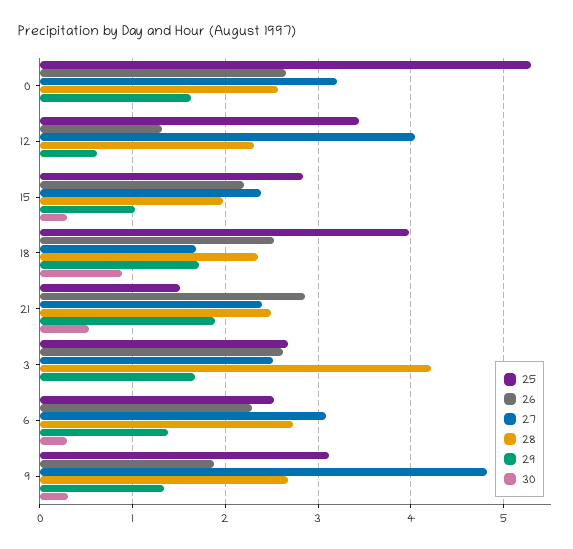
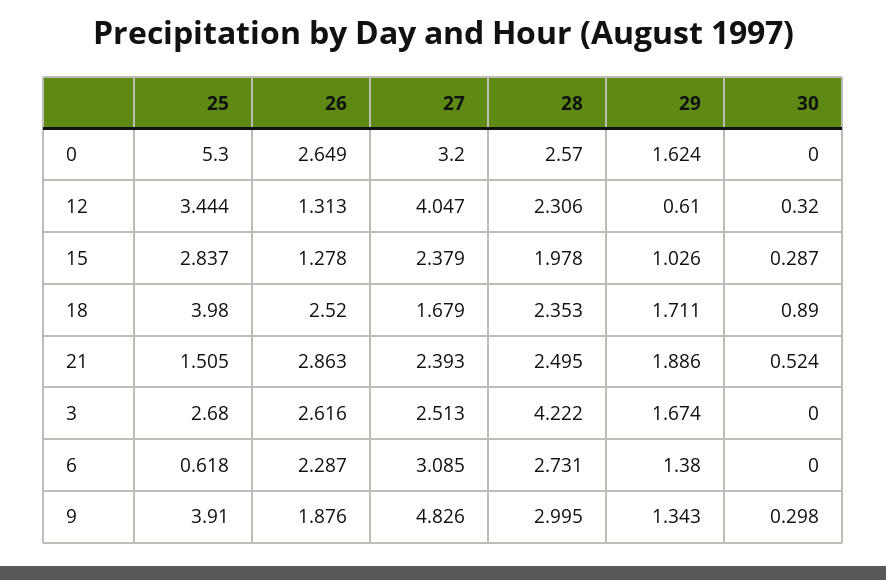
  {
    "25": {
      "0": 5.3,
      "12": 3.444,
      "15": 2.837,
      "18": 3.98,
      "21": 1.505,
      "3": 2.68,
-     "6": 2.5,
+     "6": 0.618,
-     "9": 3.1
+     "9": 3.91
    },
    "26": {
      "0": 2.649,
      "12": 1.313,
-     "15": 2.2,
+     "15": 1.278,
      "18": 2.52,
      "21": 2.863,
      "3": 2.616,
      "6": 2.287,
      "9": 1.876
    },
    "27": {
      "0": 3.2,
      "12": 4.047,
      "15": 2.379,
      "18": 1.679,
      "21": 2.393,
      "3": 2.513,
      "6": 3.085,
      "9": 4.826
    },
    "28": {
      "0": 2.57,
      "12": 2.306,
      "15": 1.978,
      "18": 2.353,
      "21": 2.495,
      "3": 4.222,
      "6": 2.731,
-     "9": 2.7
+     "9": 2.995
    },
    "29": {
      "0": 1.624,
      "12": 0.61,
      "15": 1.026,
      "18": 1.711,
      "21": 1.886,
      "3": 1.674,
      "6": 1.38,
      "9": 1.343
    },
    "30": {
      "0": 0,
-     "12": 0,
+     "12": 0.32,
      "15": 0.287,
      "18": 0.89,
      "21": 0.524,
      "3": 0,
-     "6": 0.3,
+     "6": 0,
      "9": 0.298
    }
  }

